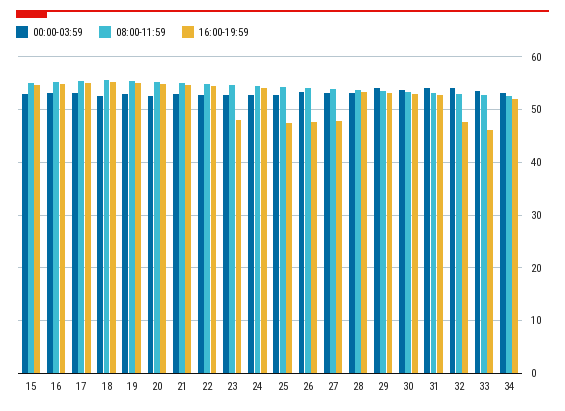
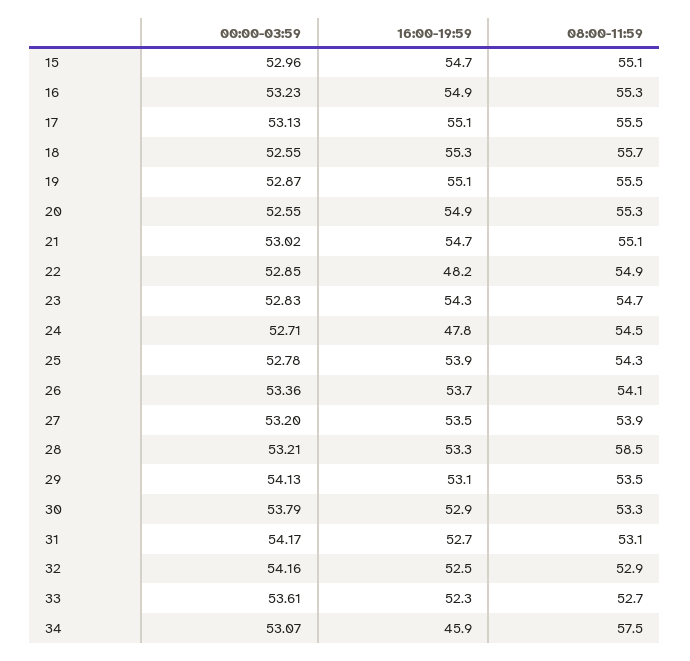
  {
    "00:00-03:59": {
      "15": 52.96,
      "16": 53.23,
      "17": 53.13,
      "18": 52.55,
      "19": 52.87,
      "20": 52.55,
      "21": 53.02,
      "22": 52.85,
      "23": 52.83,
      "24": 52.71,
      "25": 52.78,
      "26": 53.36,
      "27": 53.2,
      "28": 53.21,
      "29": 54.13,
      "30": 53.79,
      "31": 54.17,
      "32": 54.16,
      "33": 53.61,
      "34": 53.07
    },
    "08:00-11:59": {
      "15": 55.1,
      "16": 55.3,
      "17": 55.5,
      "18": 55.7,
      "19": 55.5,
      "20": 55.3,
      "21": 55.1,
      "22": 54.9,
      "23": 54.7,
      "24": 54.5,
      "25": 54.3,
      "26": 54.1,
      "27": 53.9,
-     "28": 54,
+     "28": 58.5,
      "29": 53.5,
      "30": 53.3,
      "31": 53.1,
      "32": 52.9,
      "33": 52.7,
-     "34": 52
+     "34": 57.5
    },
    "16:00-19:59": {
      "15": 54.7,
      "16": 54.9,
      "17": 55.1,
      "18": 55.3,
      "19": 55.1,
      "20": 54.9,
      "21": 54.7,
-     "22": 54,
+     "22": 48.2,
-     "23": 48,
+     "23": 54.3,
-     "24": 54,
+     "24": 47.8,
-     "25": 48,
+     "25": 53.9,
-     "26": 48,
+     "26": 53.7,
-     "27": 48,
+     "27": 53.5,
      "28": 53.3,
      "29": 53.1,
      "30": 52.9,
      "31": 52.7,
-     "32": 48,
+     "32": 52.5,
-     "33": 46,
+     "33": 52.3,
-     "34": 52
+     "34": 45.9
    }
  }

